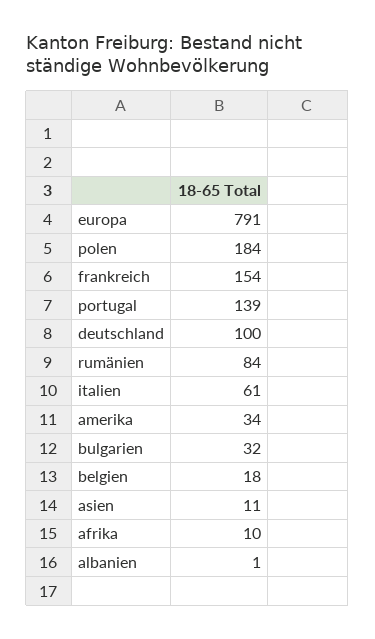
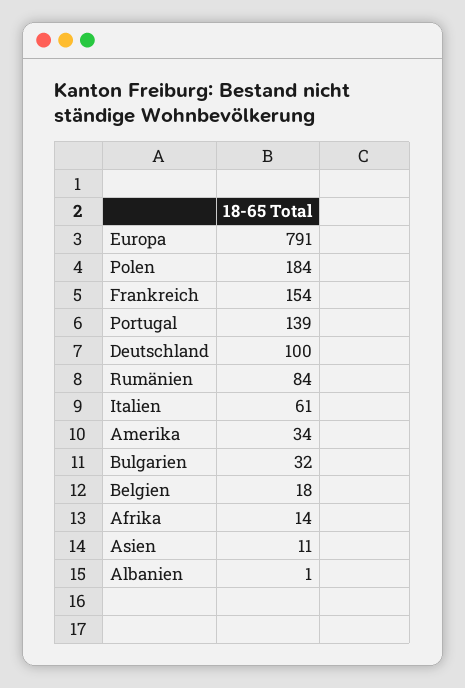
  {
    "europa": 791,
    "polen": 184,
    "frankreich": 154,
    "portugal": 139,
    "deutschland": 100,
    "rumänien": 84,
    "italien": 61,
    "amerika": 34,
    "bulgarien": 32,
    "belgien": 18,
    "asien": 11,
-   "afrika": 10,
+   "afrika": 14,
    "albanien": 1
  }

